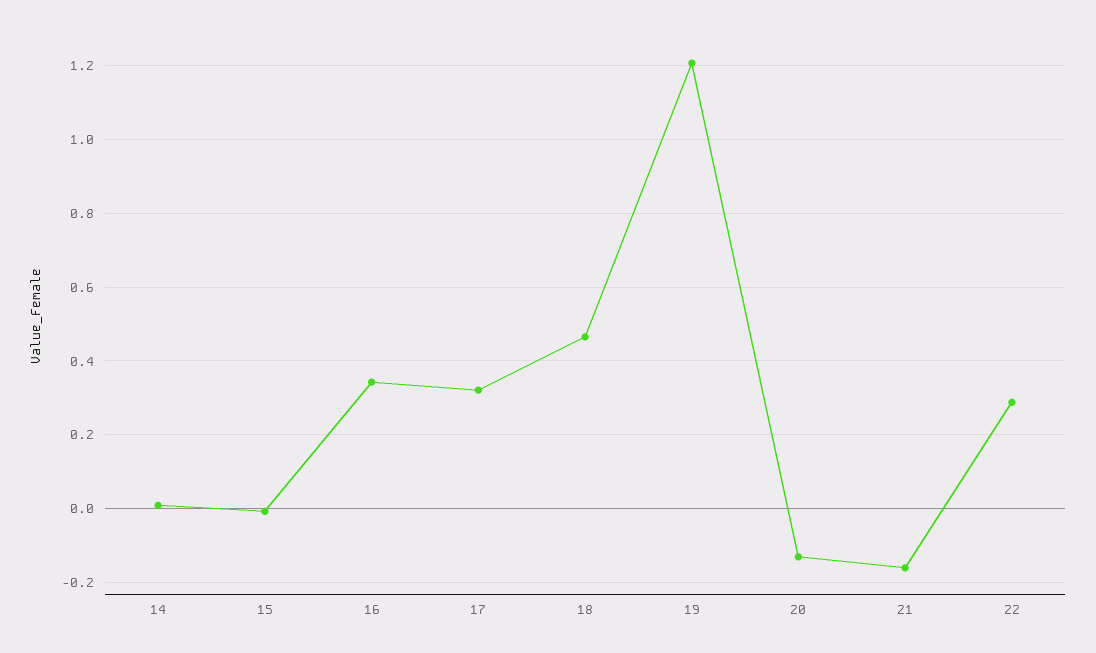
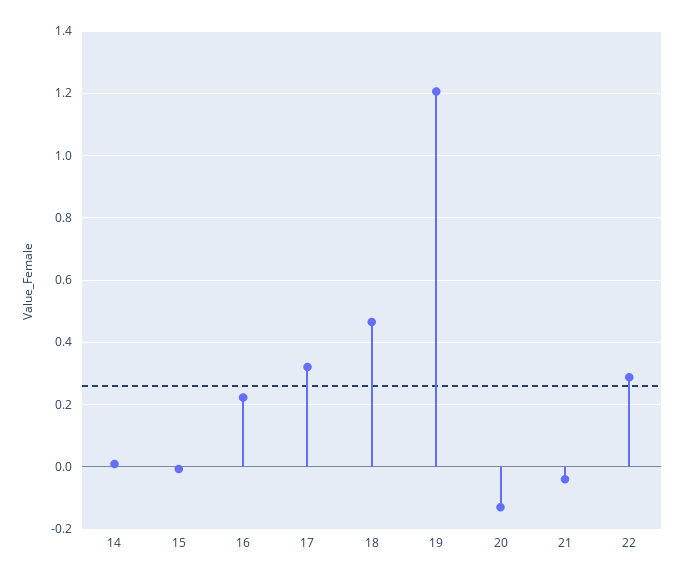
  {
    "14": 0,
    "15": 0,
-   "16": 0.34,
+   "16": 0.22,
    "17": 0.32,
    "18": 0.46,
    "19": 1.2,
    "20": -0.14,
-   "21": -0.16,
+   "21": -0.04,
    "22": 0.28
  }

